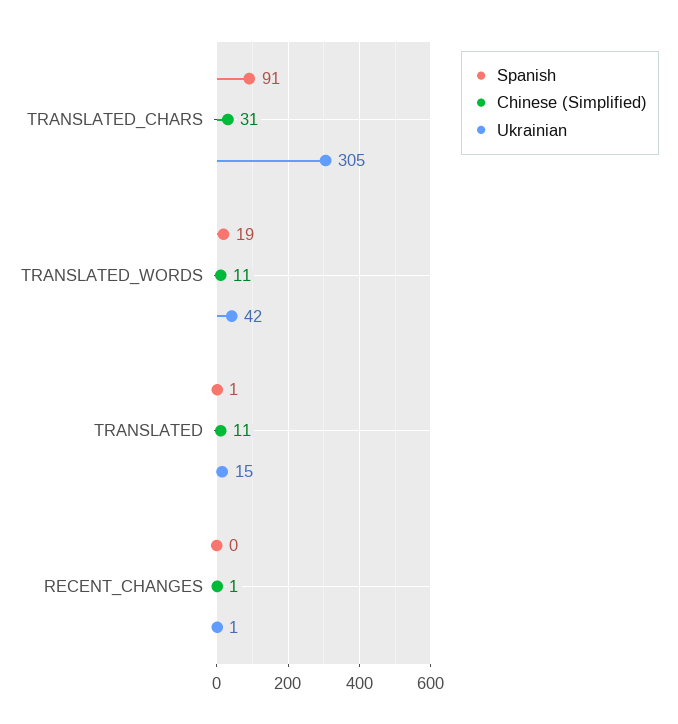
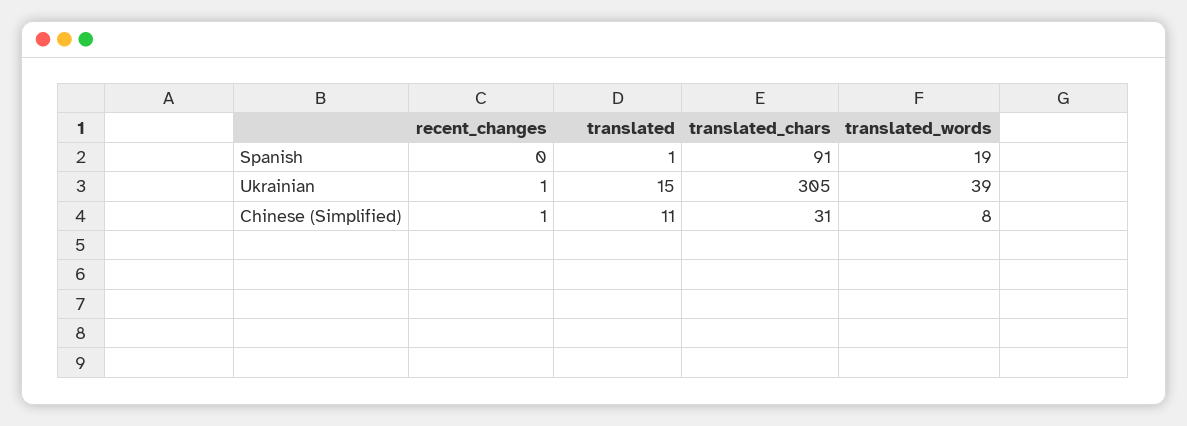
  {
    "Spanish": {
      "TRANSLATED_CHARS": 91,
      "TRANSLATED_WORDS": 19,
      "TRANSLATED": 1,
      "RECENT_CHANGES": 0
    },
    "Chinese (Simplified)": {
      "TRANSLATED_CHARS": 31,
-     "TRANSLATED_WORDS": 11,
+     "TRANSLATED_WORDS": 8,
      "TRANSLATED": 11,
      "RECENT_CHANGES": 1
    },
    "Ukrainian": {
      "TRANSLATED_CHARS": 305,
-     "TRANSLATED_WORDS": 42,
+     "TRANSLATED_WORDS": 39,
      "TRANSLATED": 15,
      "RECENT_CHANGES": 1
    }
  }

